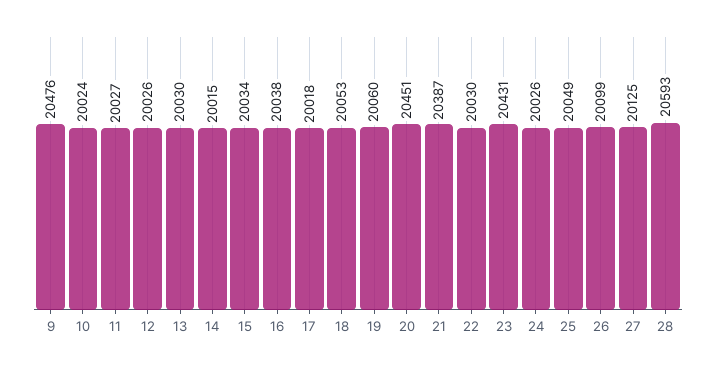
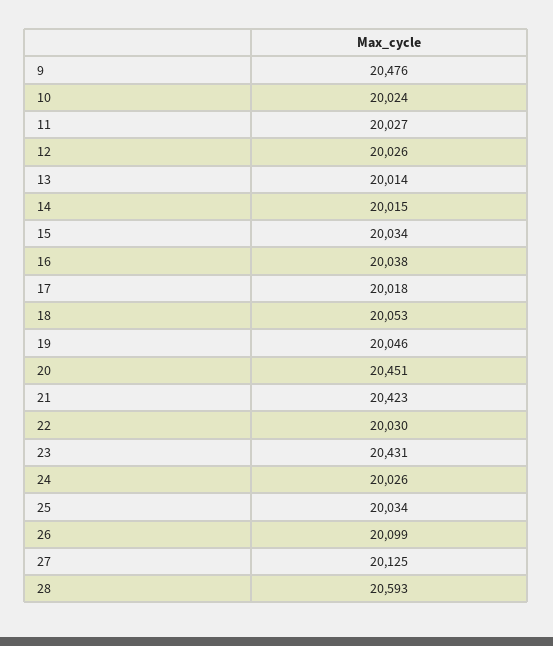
  {
    "9": 20476,
    "10": 20024,
    "11": 20027,
    "12": 20026,
-   "13": 20030,
+   "13": 20014,
    "14": 20015,
    "15": 20034,
    "16": 20038,
    "17": 20018,
    "18": 20053,
-   "19": 20060,
+   "19": 20046,
    "20": 20451,
-   "21": 20387,
+   "21": 20423,
    "22": 20030,
    "23": 20431,
    "24": 20026,
-   "25": 20049,
+   "25": 20034,
    "26": 20099,
    "27": 20125,
    "28": 20593
  }

